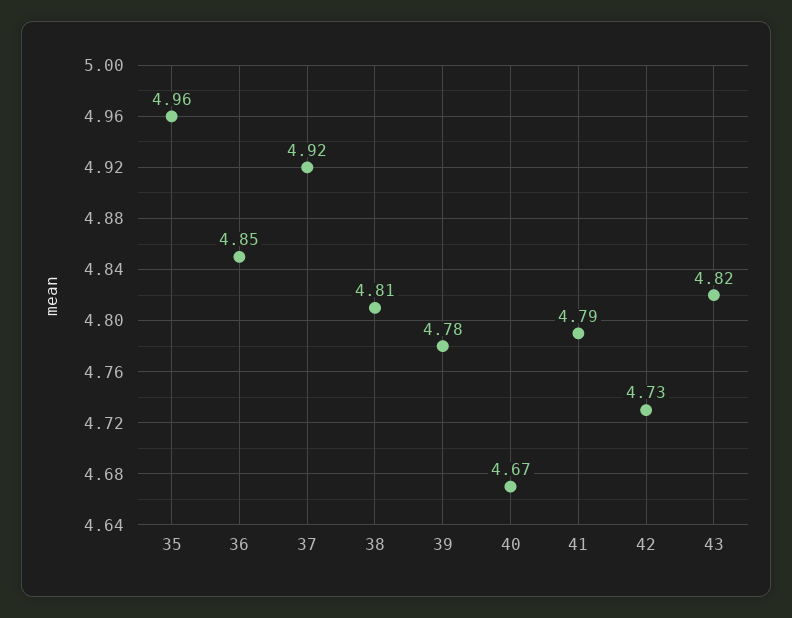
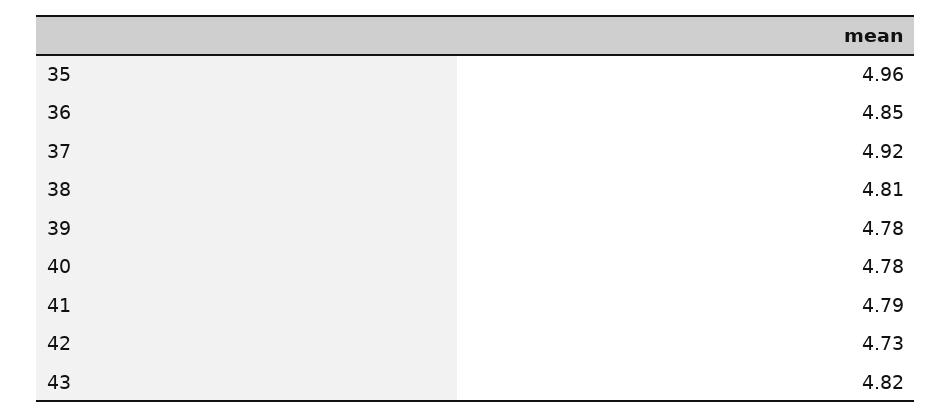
  {
    "35": 4.96,
    "36": 4.85,
    "37": 4.92,
    "38": 4.81,
    "39": 4.78,
-   "40": 4.67,
+   "40": 4.78,
    "41": 4.79,
    "42": 4.73,
    "43": 4.82
  }

